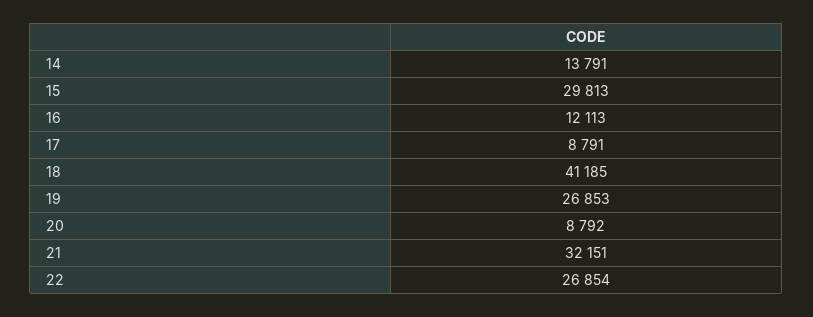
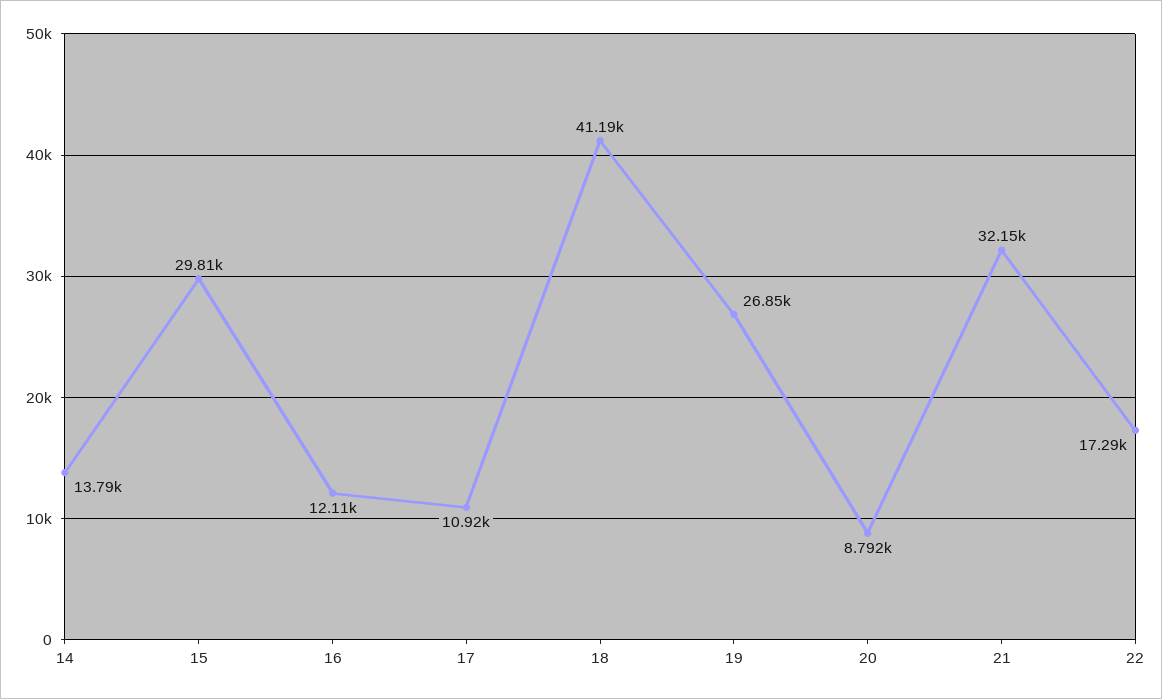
  {
    "14": 13791,
    "15": 29813,
    "16": 12113,
-   "17": 8791,
+   "17": 10920,
    "18": 41185,
    "19": 26853,
    "20": 8792,
    "21": 32151,
-   "22": 26854
+   "22": 17290
  }

